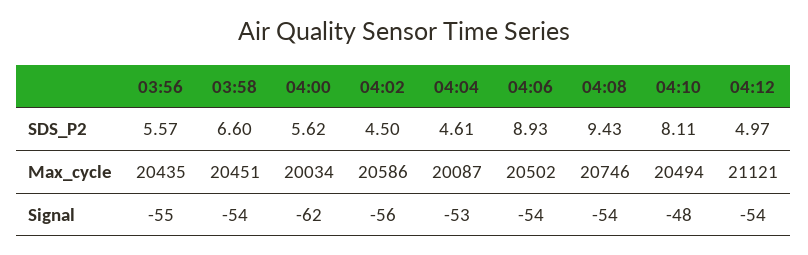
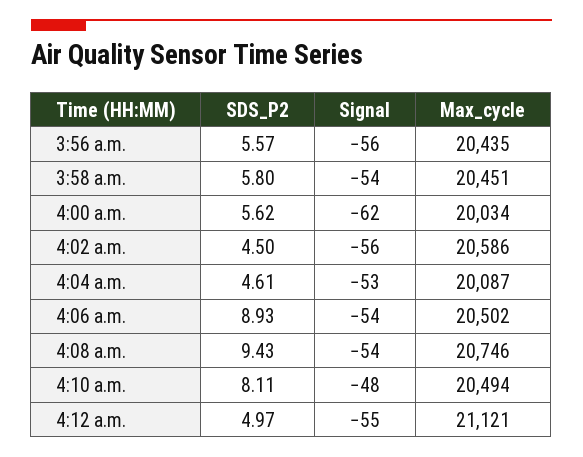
  {
    "03:56": {
      "SDS_P2": 5.57,
      "Max_cycle": 20435,
-     "Signal": -55
+     "Signal": -56
    },
    "03:58": {
-     "SDS_P2": 6.6,
+     "SDS_P2": 5.8,
      "Max_cycle": 20451,
      "Signal": -54
    },
    "04:00": {
      "SDS_P2": 5.62,
      "Max_cycle": 20034,
      "Signal": -62
    },
    "04:02": {
      "SDS_P2": 4.5,
      "Max_cycle": 20586,
      "Signal": -56
    },
    "04:04": {
      "SDS_P2": 4.61,
      "Max_cycle": 20087,
      "Signal": -53
    },
    "04:06": {
      "SDS_P2": 8.93,
      "Max_cycle": 20502,
      "Signal": -54
    },
    "04:08": {
      "SDS_P2": 9.43,
      "Max_cycle": 20746,
      "Signal": -54
    },
    "04:10": {
      "SDS_P2": 8.11,
      "Max_cycle": 20494,
      "Signal": -48
    },
    "04:12": {
      "SDS_P2": 4.97,
      "Max_cycle": 21121,
-     "Signal": -54
+     "Signal": -55
    }
  }

